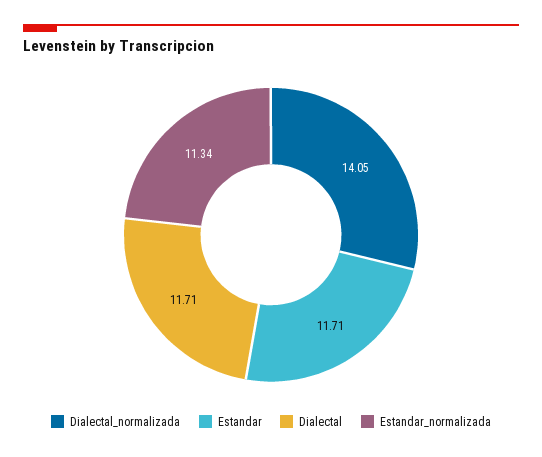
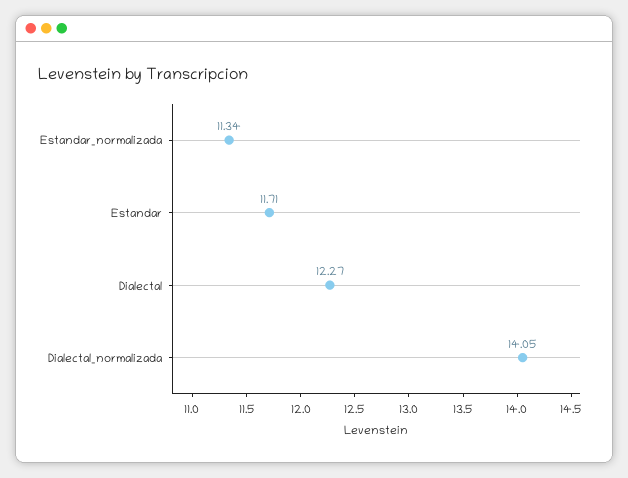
  {
    "Dialectal_normalizada": 14.05,
    "Estandar": 11.71,
-   "Dialectal": 11.71,
+   "Dialectal": 12.27,
    "Estandar_normalizada": 11.34
  }

